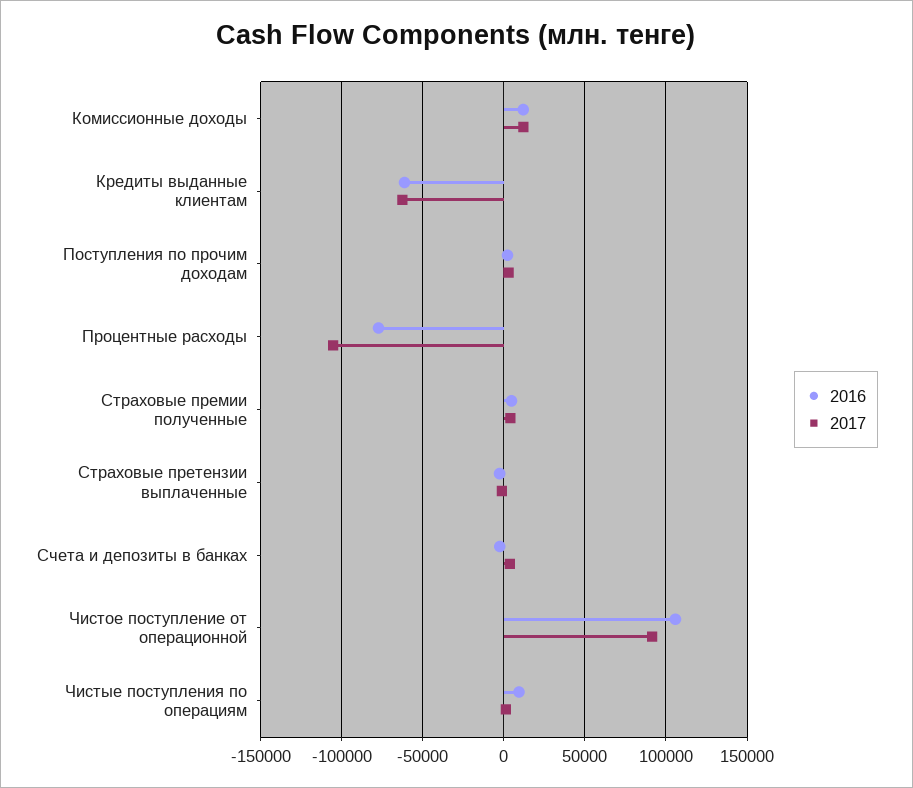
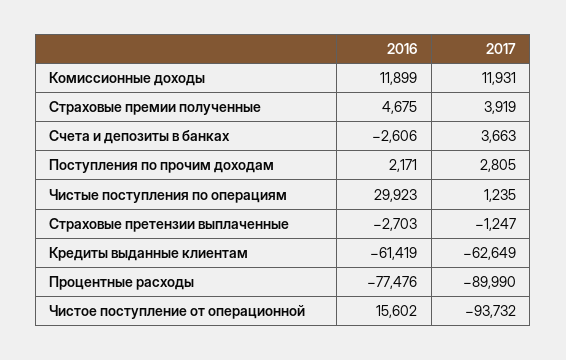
  {
    "2016": {
      "Комиссионные доходы": 11899,
      "Кредиты выданные клиентам": -61419,
      "Поступления по прочим доходам": 2171,
      "Процентные расходы": -77476,
      "Страховые премии полученные": 4675,
      "Страховые претензии выплаченные": -2703,
      "Счета и депозиты в банках": -2606,
-     "Чистое поступление от операционной": 105000,
+     "Чистое поступление от операционной": 15602,
-     "Чистые поступления по операциям": 10000
+     "Чистые поступления по операциям": 29923
    },
    "2017": {
      "Комиссионные доходы": 11931,
      "Кредиты выданные клиентам": -62649,
      "Поступления по прочим доходам": 2805,
-     "Процентные расходы": -105000,
+     "Процентные расходы": -89990,
      "Страховые премии полученные": 3919,
      "Страховые претензии выплаченные": -1247,
      "Счета и депозиты в банках": 3663,
-     "Чистое поступление от операционной": 90000,
+     "Чистое поступление от операционной": -93732,
      "Чистые поступления по операциям": 1235
    }
  }

